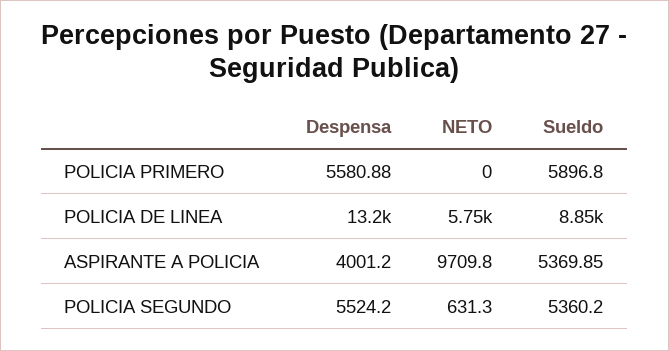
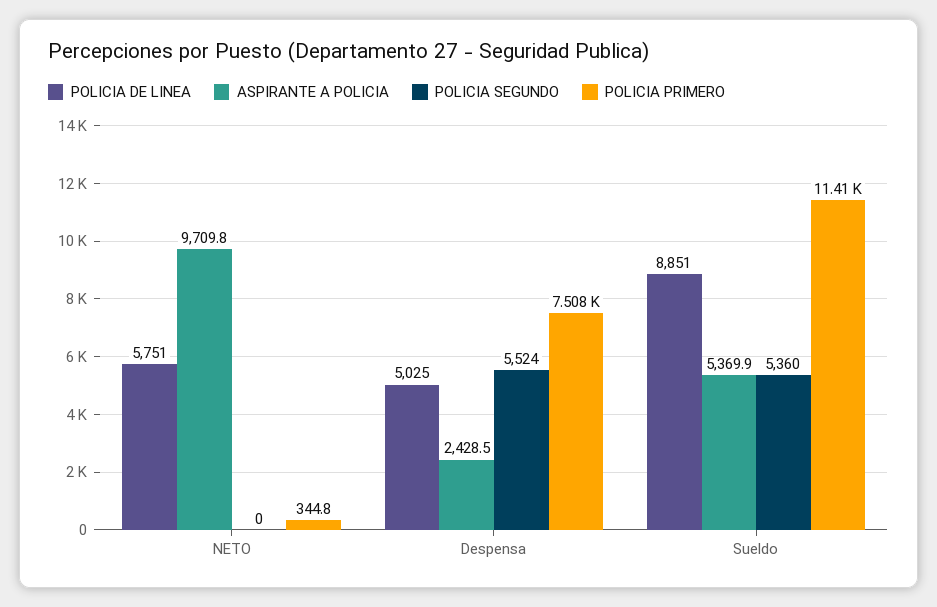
  {
    "POLICIA PRIMERO": {
-     "Despensa": 5580.88,
+     "Despensa": 7508,
-     "NETO": 0,
+     "NETO": 344.8,
-     "Sueldo": 5896.8
+     "Sueldo": 11410
    },
    "POLICIA DE LINEA": {
-     "Despensa": 13200,
+     "Despensa": 5025,
      "NETO": 5751,
      "Sueldo": 8851
    },
    "ASPIRANTE A POLICIA": {
-     "Despensa": 4001.2,
+     "Despensa": 2428.5,
      "NETO": 9709.8,
      "Sueldo": 5369.85
    },
    "POLICIA SEGUNDO": {
      "Despensa": 5524.2,
-     "NETO": 631.3,
+     "NETO": 0,
      "Sueldo": 5360.2
    }
  }

